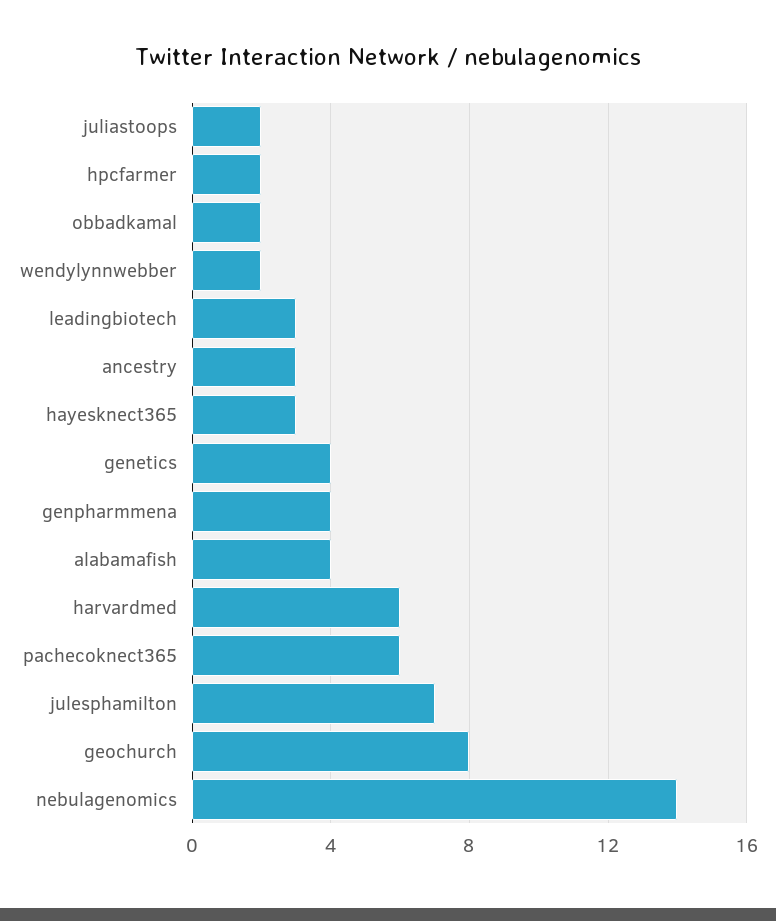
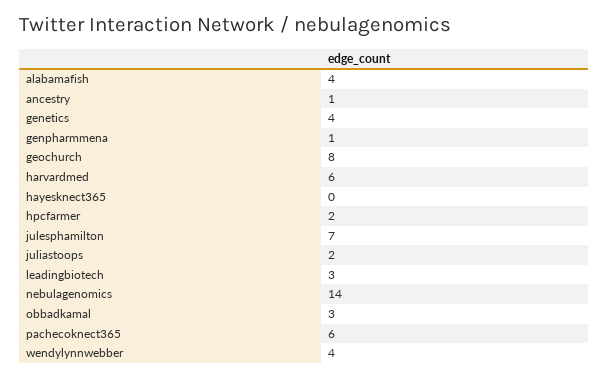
  {
    "juliastoops": 2,
    "hpcfarmer": 2,
-   "obbadkamal": 2,
+   "obbadkamal": 3,
-   "wendylynnwebber": 2,
+   "wendylynnwebber": 4,
    "leadingbiotech": 3,
-   "ancestry": 3,
+   "ancestry": 1,
-   "hayesknect365": 3,
+   "hayesknect365": 0,
    "genetics": 4,
-   "genpharmmena": 4,
+   "genpharmmena": 1,
    "alabamafish": 4,
    "harvardmed": 6,
    "pachecoknect365": 6,
    "julesphamilton": 7,
    "geochurch": 8,
    "nebulagenomics": 14
  }

